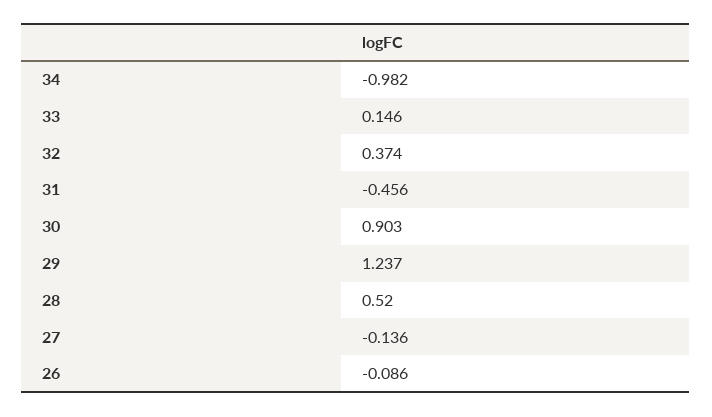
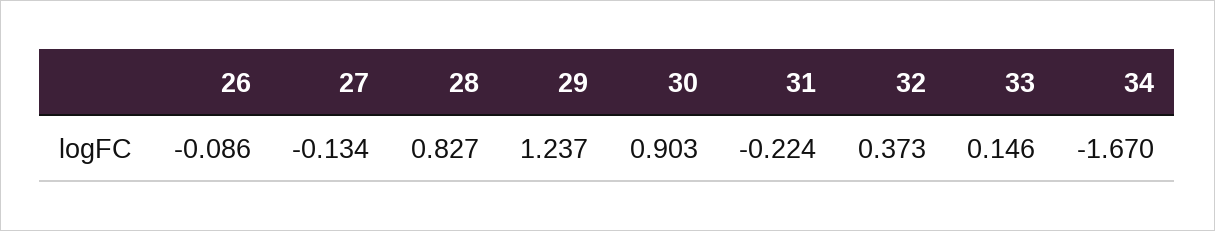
  {
-   "34": -0.982,
+   "34": -1.67,
    "33": 0.146,
-   "32": 0.374,
+   "32": 0.373,
-   "31": -0.456,
+   "31": -0.224,
    "30": 0.903,
    "29": 1.237,
-   "28": 0.52,
+   "28": 0.827,
-   "27": -0.136,
+   "27": -0.134,
    "26": -0.086
  }

